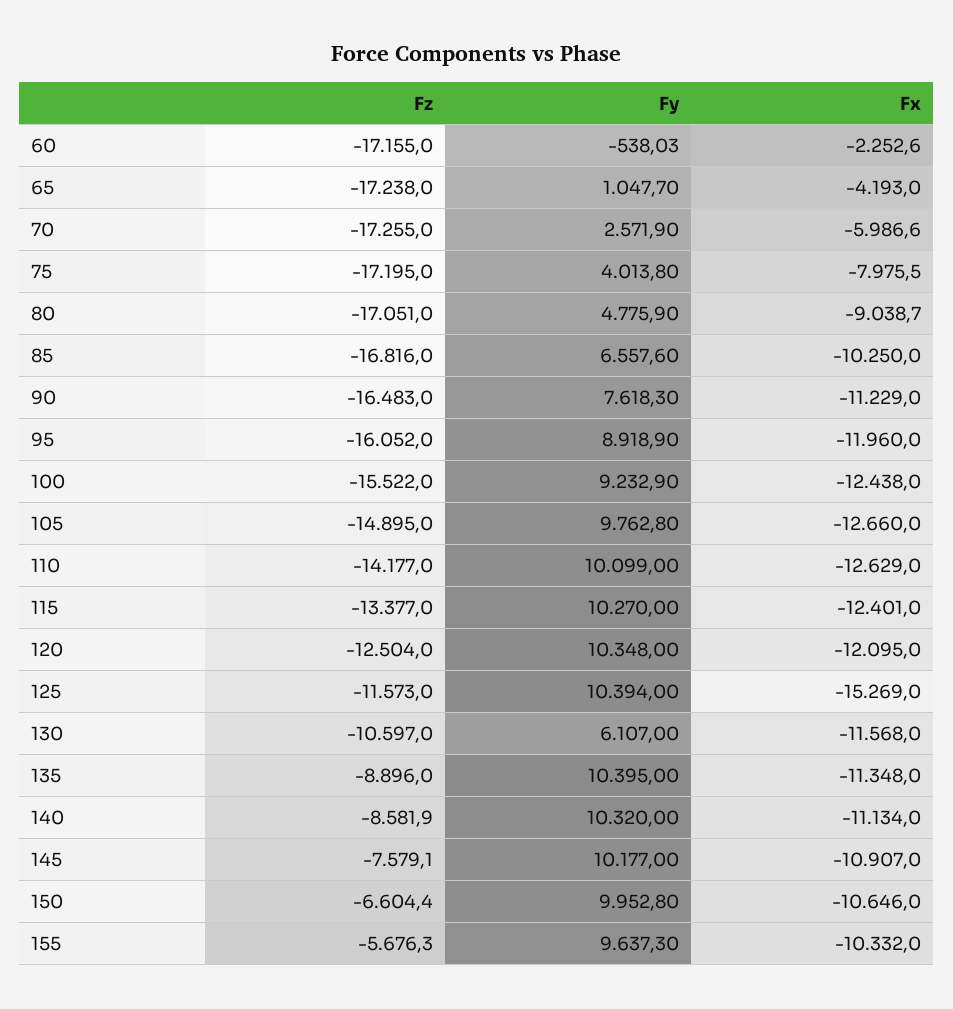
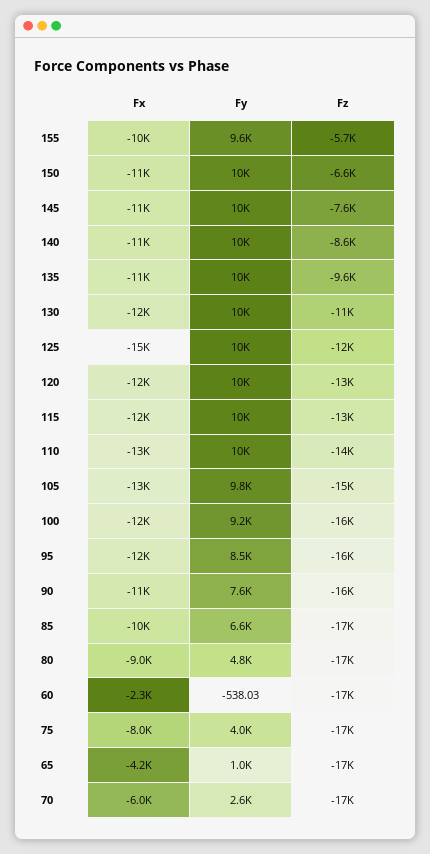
  {
    "Fz": {
      "60": -17155,
      "65": -17238,
      "70": -17255,
      "75": -17195,
      "80": -17051,
      "85": -16816,
      "90": -16483,
      "95": -16052,
      "100": -15522,
      "105": -14895,
      "110": -14177,
      "115": -13377,
      "120": -12504,
      "125": -11573,
      "130": -10597,
-     "135": -8896,
+     "135": -9600,
      "140": -8581.9,
      "145": -7579.1,
      "150": -6604.4,
      "155": -5676.3
    },
    "Fy": {
      "60": -538.03,
      "65": 1047.7,
      "70": 2571.9,
      "75": 4013.8,
      "80": 4775.9,
      "85": 6557.6,
      "90": 7618.3,
-     "95": 8918.9,
+     "95": 8500,
      "100": 9232.9,
      "105": 9762.8,
      "110": 10099,
      "115": 10270,
      "120": 10348,
      "125": 10394,
-     "130": 6107,
+     "130": 10000,
      "135": 10395,
      "140": 10320,
      "145": 10177,
      "150": 9952.8,
      "155": 9637.3
    },
    "Fx": {
      "60": -2252.6,
      "65": -4193,
      "70": -5986.6,
      "75": -7975.5,
      "80": -9038.7,
      "85": -10250,
      "90": -11229,
      "95": -11960,
      "100": -12438,
      "105": -12660,
      "110": -12629,
      "115": -12401,
      "120": -12095,
      "125": -15269,
      "130": -11568,
      "135": -11348,
      "140": -11134,
      "145": -10907,
      "150": -10646,
      "155": -10332
    }
  }

